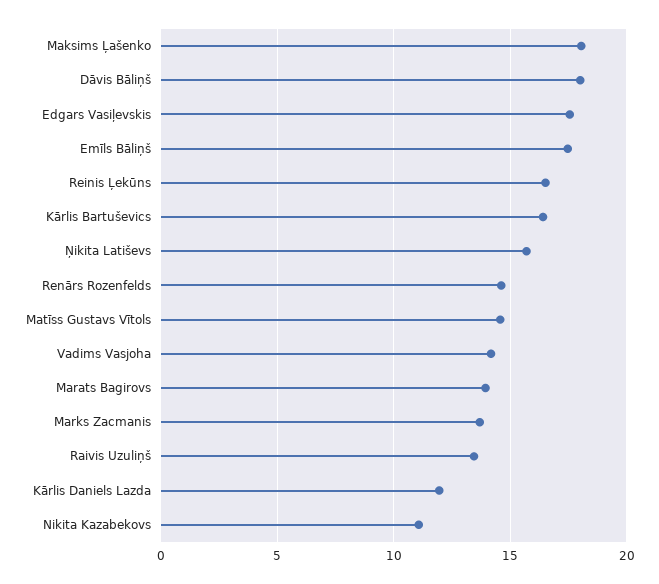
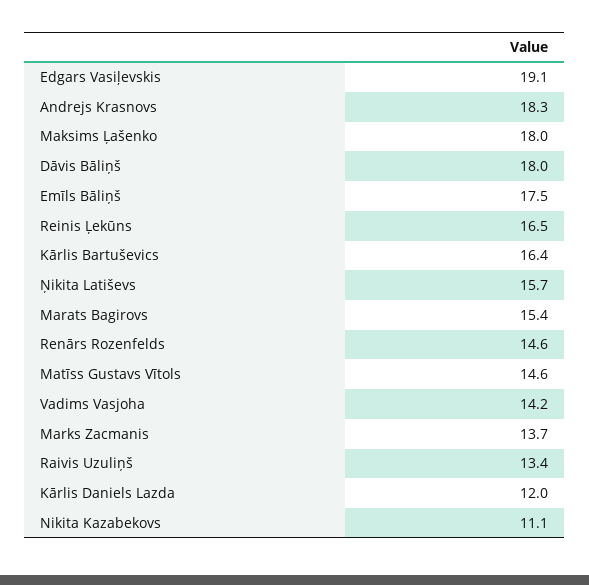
  {
    "Maksims Ļašenko": 18,
    "Dāvis Bāliņš": 18,
-   "Edgars Vasiļevskis": 17.5,
+   "Edgars Vasiļevskis": 19.1,
    "Emīls Bāliņš": 17.5,
    "Reinis Ļekūns": 16.5,
    "Kārlis Bartuševics": 16.4,
    "Ņikita Latiševs": 15.7,
    "Renārs Rozenfelds": 14.6,
    "Matīss Gustavs Vītols": 14.6,
    "Vadims Vasjoha": 14.2,
-   "Marats Bagirovs": 14,
+   "Marats Bagirovs": 15.4,
    "Marks Zacmanis": 13.7,
    "Raivis Uzuliņš": 13.4,
    "Kārlis Daniels Lazda": 12,
-   "Nikita Kazabekovs": 11.1
+   "Nikita Kazabekovs": 11.1,
+   "Andrejs Krasnovs": 18.3
  }

